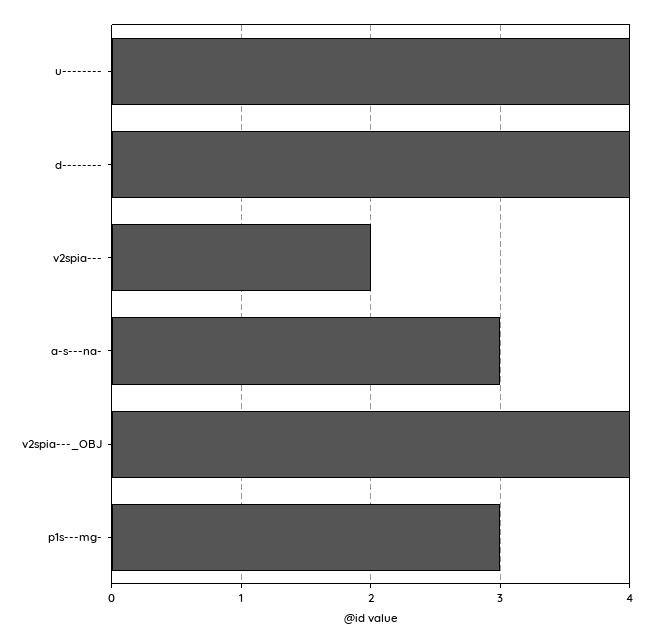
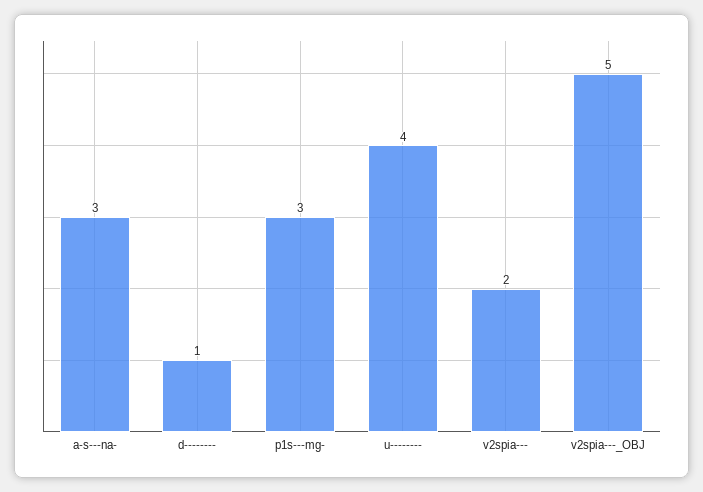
  {
    "u--------": 4,
-   "d--------": 4,
+   "d--------": 1,
    "v2spia---": 2,
    "a-s---na-": 3,
-   "v2spia---_OBJ": 4,
+   "v2spia---_OBJ": 5,
    "p1s---mg-": 3
  }

